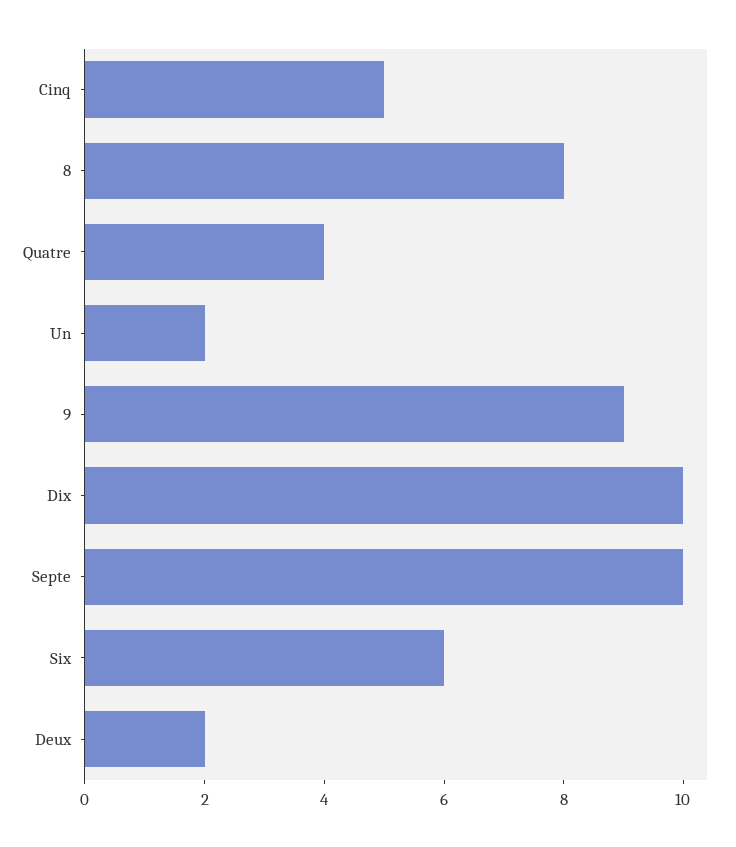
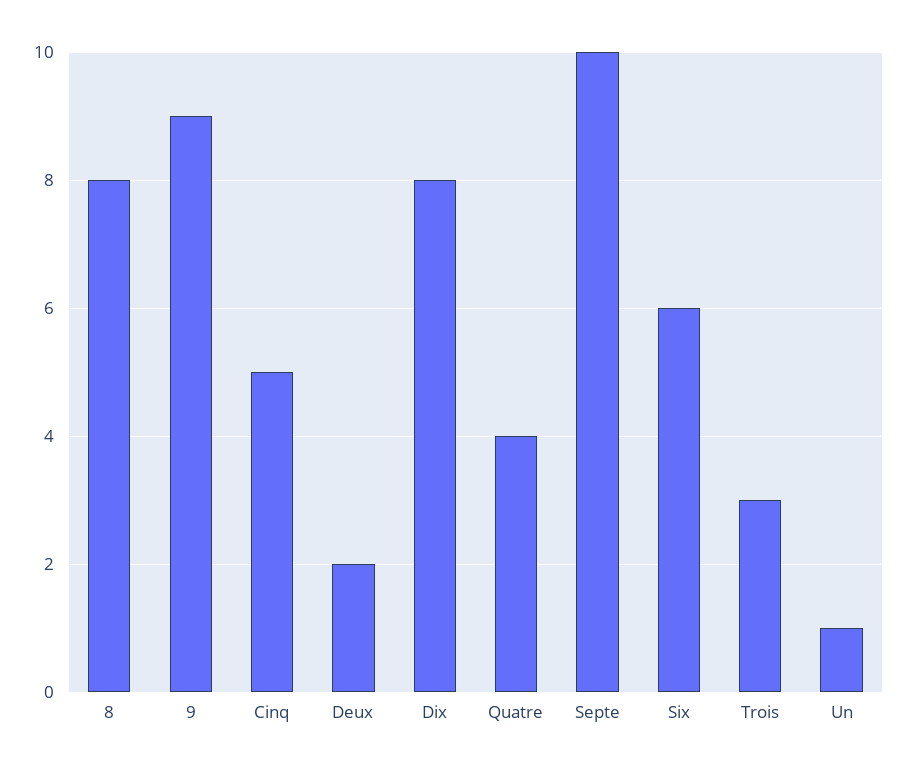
  {
    "Cinq": 5,
    "8": 8,
    "Quatre": 4,
-   "Un": 2,
+   "Un": 1,
    "9": 9,
-   "Dix": 10,
+   "Dix": 8,
    "Septe": 10,
    "Six": 6,
-   "Deux": 2
+   "Deux": 2,
+   "Trois": 3
  }

